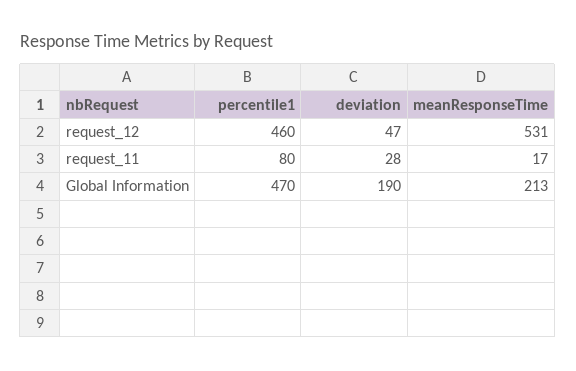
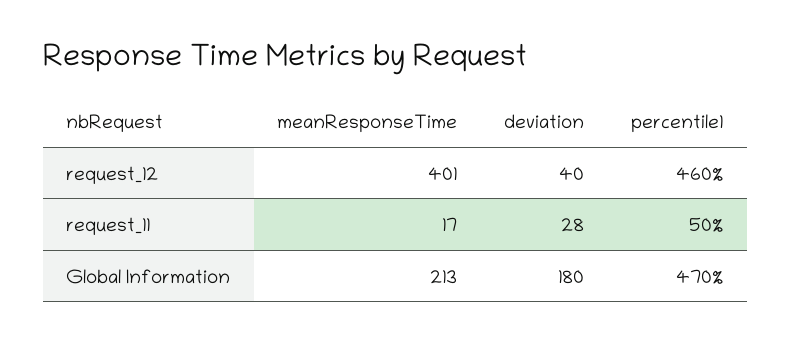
  {
    "percentile1": {
      "request_12": 460,
-     "request_11": 80,
+     "request_11": 50,
      "Global Information": 470
    },
    "deviation": {
-     "request_12": 47,
+     "request_12": 40,
      "request_11": 28,
-     "Global Information": 190
+     "Global Information": 180
    },
    "meanResponseTime": {
-     "request_12": 531,
+     "request_12": 401,
      "request_11": 17,
      "Global Information": 213
    }
  }

